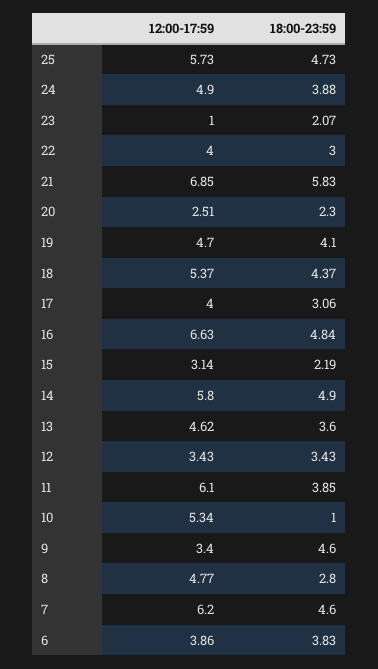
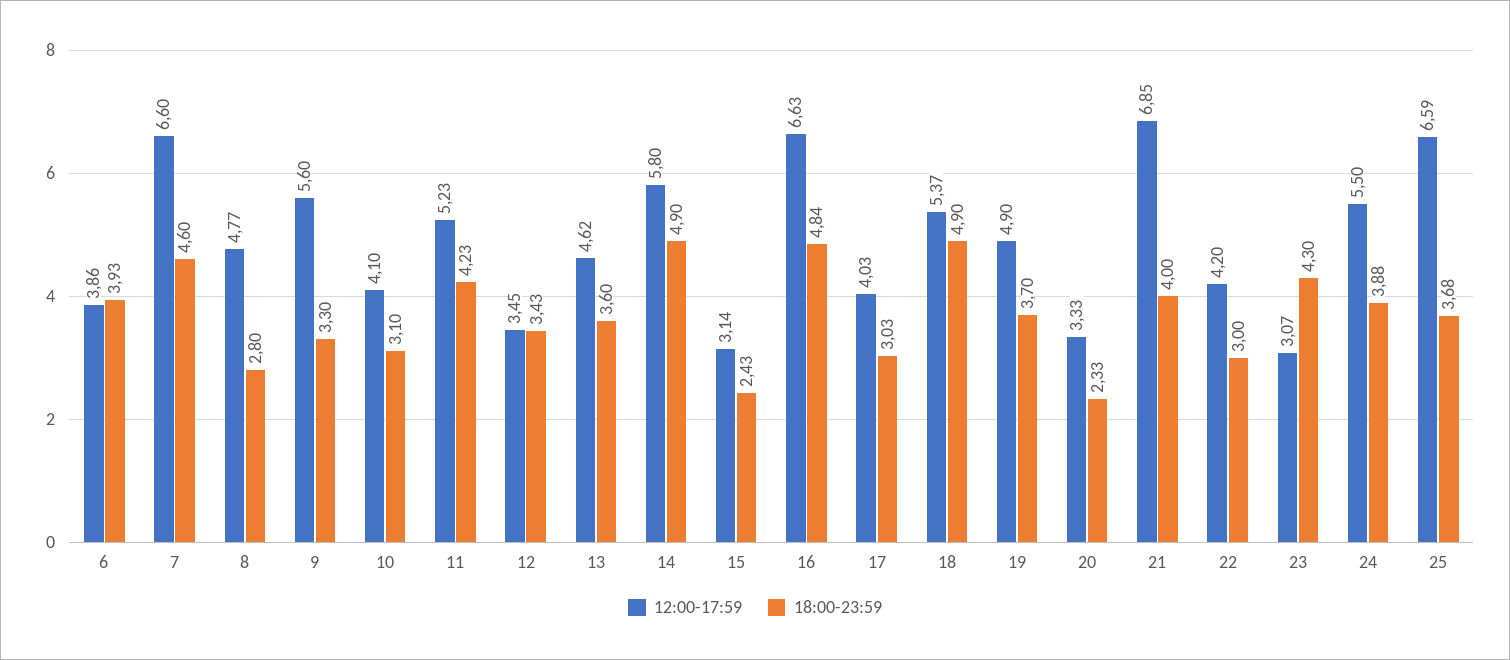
  {
    "12:00-17:59": {
-     "25": 5.73,
+     "25": 6.59,
-     "24": 4.9,
+     "24": 5.5,
-     "23": 1,
+     "23": 3.07,
-     "22": 4,
+     "22": 4.2,
      "21": 6.85,
-     "20": 2.51,
+     "20": 3.33,
-     "19": 4.7,
+     "19": 4.9,
      "18": 5.37,
-     "17": 4,
+     "17": 4.03,
      "16": 6.63,
      "15": 3.14,
      "14": 5.8,
      "13": 4.62,
-     "12": 3.43,
+     "12": 3.45,
-     "11": 6.1,
+     "11": 5.23,
-     "10": 5.34,
+     "10": 4.1,
-     "9": 3.4,
+     "9": 5.6,
      "8": 4.77,
-     "7": 6.2,
+     "7": 6.6,
      "6": 3.86
    },
    "18:00-23:59": {
-     "25": 4.73,
+     "25": 3.68,
      "24": 3.88,
-     "23": 2.07,
+     "23": 4.3,
      "22": 3,
-     "21": 5.83,
+     "21": 4,
-     "20": 2.3,
+     "20": 2.33,
-     "19": 4.1,
+     "19": 3.7,
-     "18": 4.37,
+     "18": 4.9,
-     "17": 3.06,
+     "17": 3.03,
      "16": 4.84,
-     "15": 2.19,
+     "15": 2.43,
      "14": 4.9,
      "13": 3.6,
      "12": 3.43,
-     "11": 3.85,
+     "11": 4.23,
-     "10": 1,
+     "10": 3.1,
-     "9": 4.6,
+     "9": 3.3,
      "8": 2.8,
      "7": 4.6,
-     "6": 3.83
+     "6": 3.93
    }
  }

